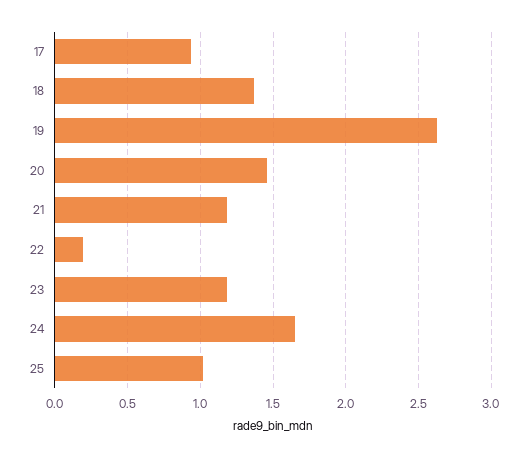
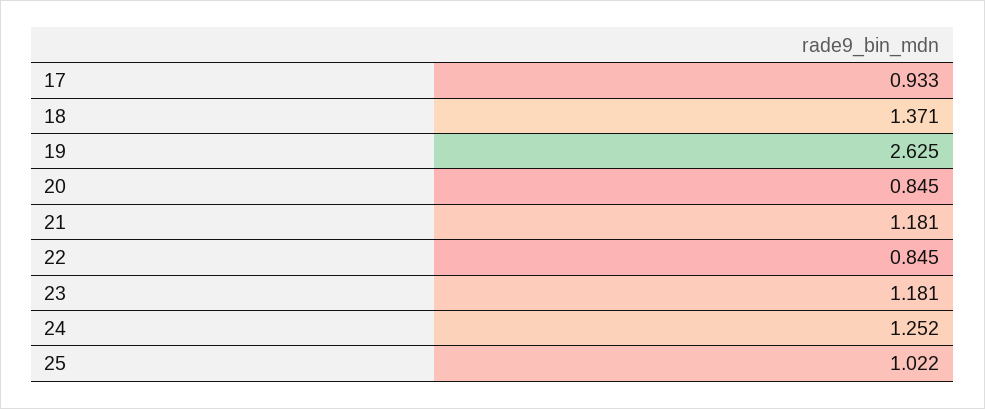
  {
    "17": 0.933,
    "18": 1.371,
    "19": 2.625,
-   "20": 1.45,
+   "20": 0.845,
    "21": 1.181,
-   "22": 0.2,
+   "22": 0.845,
    "23": 1.181,
-   "24": 1.65,
+   "24": 1.252,
    "25": 1.022
  }

